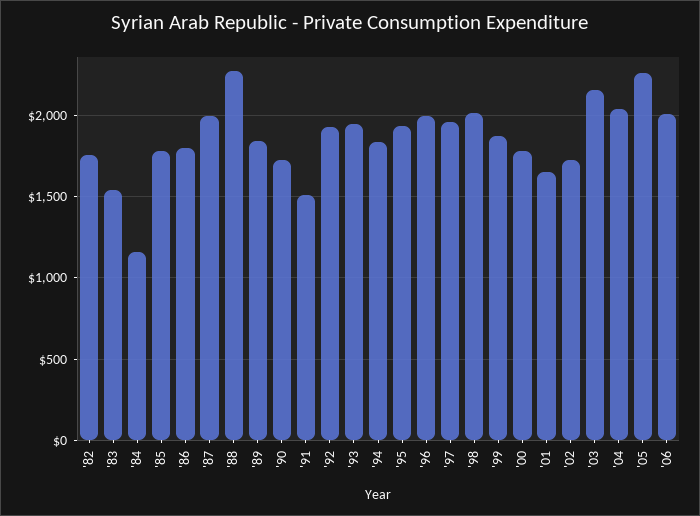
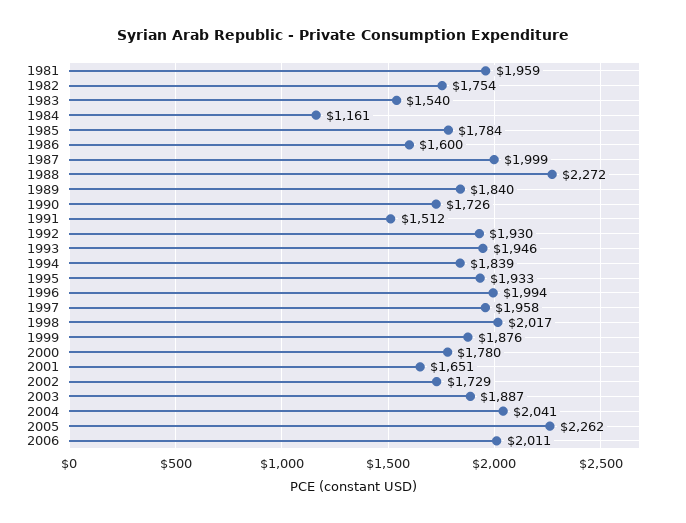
  {
    "'82": 1754,
    "'83": 1540,
    "'84": 1161,
    "'85": 1784,
-   "'86": 1800,
+   "'86": 1600,
    "'87": 1999,
    "'88": 2272,
    "'89": 1840,
    "'90": 1726,
    "'91": 1512,
    "'92": 1930,
    "'93": 1946,
    "'94": 1839,
    "'95": 1933,
    "'96": 1994,
    "'97": 1958,
    "'98": 2017,
    "'99": 1876,
    "'00": 1780,
    "'01": 1651,
    "'02": 1729,
-   "'03": 2150,
+   "'03": 1887,
    "'04": 2041,
    "'05": 2262,
-   "'06": 2011
+   "'06": 2011,
+   "1981": 1959
  }

